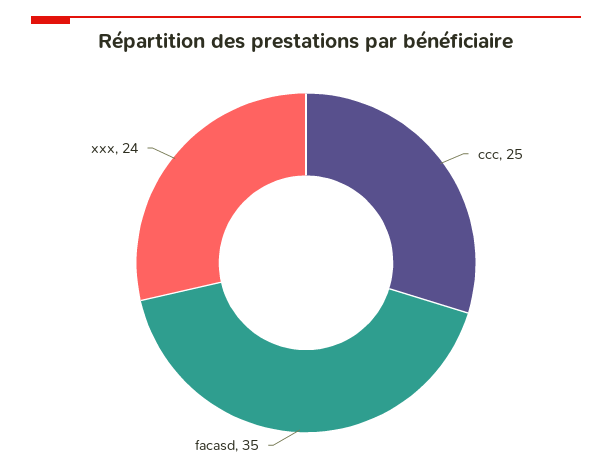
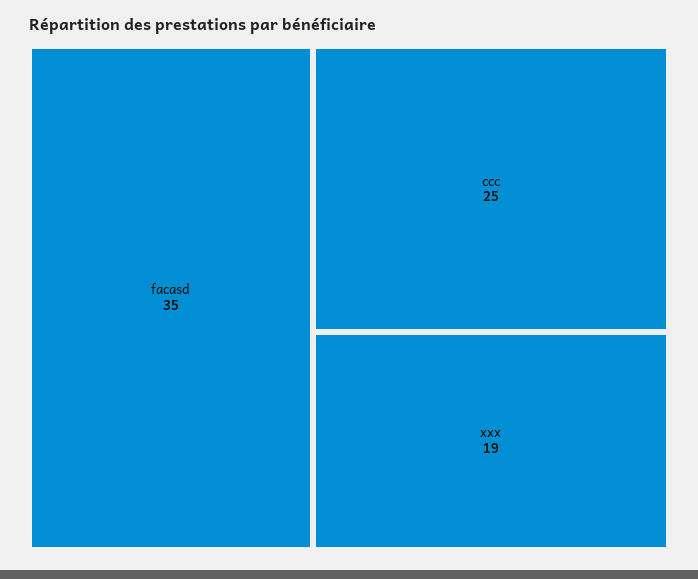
  {
    "ccc": 25,
    "facasd": 35,
-   "xxx": 24
+   "xxx": 19
  }

